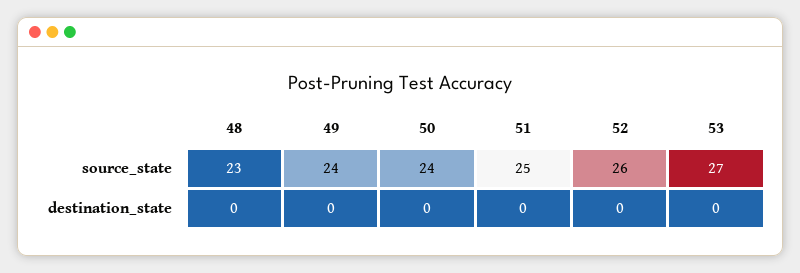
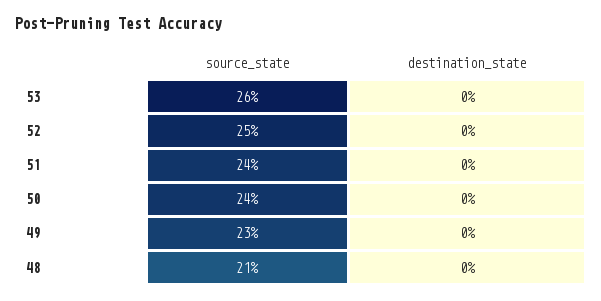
  {
    "48": {
-     "source_state": 23,
+     "source_state": 21,
      "destination_state": 0
    },
    "49": {
-     "source_state": 24,
+     "source_state": 23,
      "destination_state": 0
    },
    "50": {
      "source_state": 24,
      "destination_state": 0
    },
    "51": {
-     "source_state": 25,
+     "source_state": 24,
      "destination_state": 0
    },
    "52": {
-     "source_state": 26,
+     "source_state": 25,
      "destination_state": 0
    },
    "53": {
-     "source_state": 27,
+     "source_state": 26,
      "destination_state": 0
    }
  }

